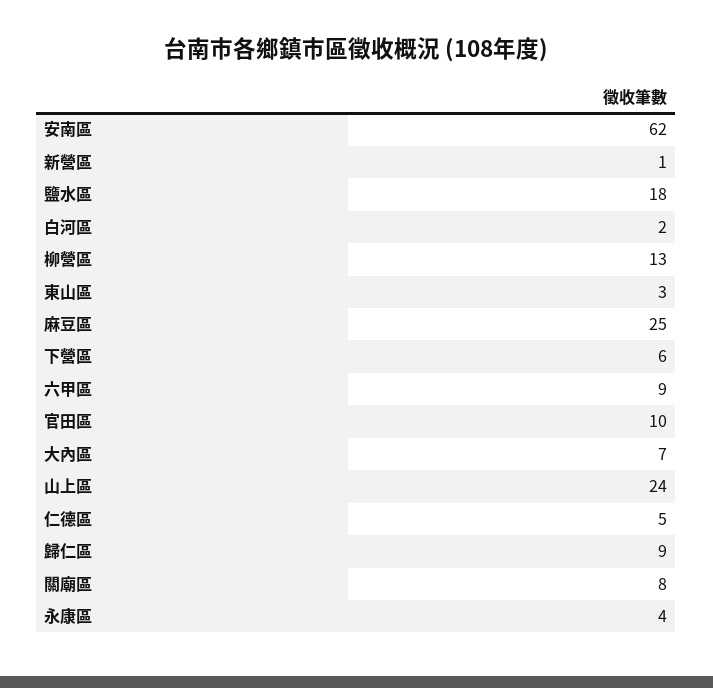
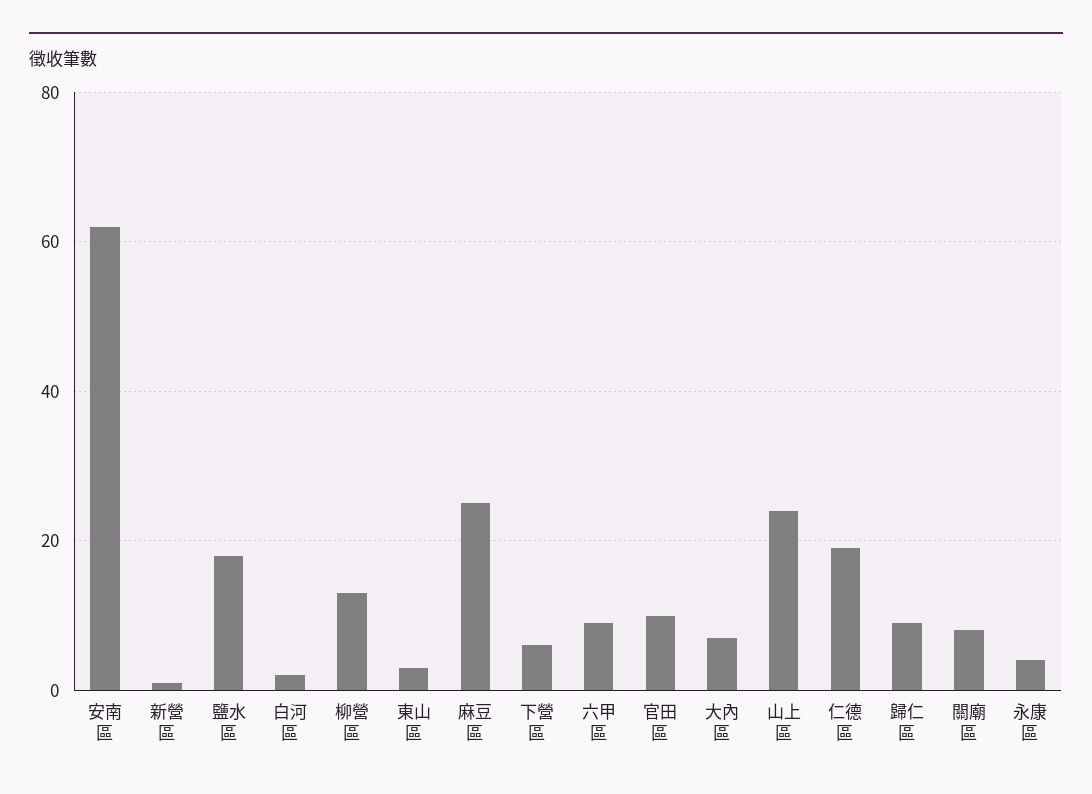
  {
    "安南區": 62,
    "新營區": 1,
    "鹽水區": 18,
    "白河區": 2,
    "柳營區": 13,
    "東山區": 3,
    "麻豆區": 25,
    "下營區": 6,
    "六甲區": 9,
    "官田區": 10,
    "大內區": 7,
    "山上區": 24,
-   "仁德區": 5,
+   "仁德區": 20,
    "歸仁區": 9,
    "關廟區": 8,
    "永康區": 4
  }

